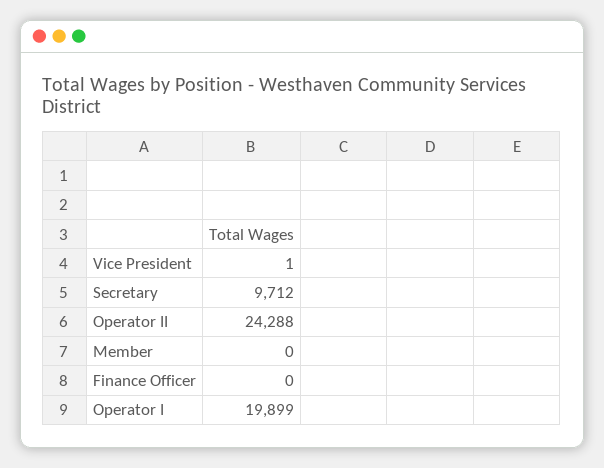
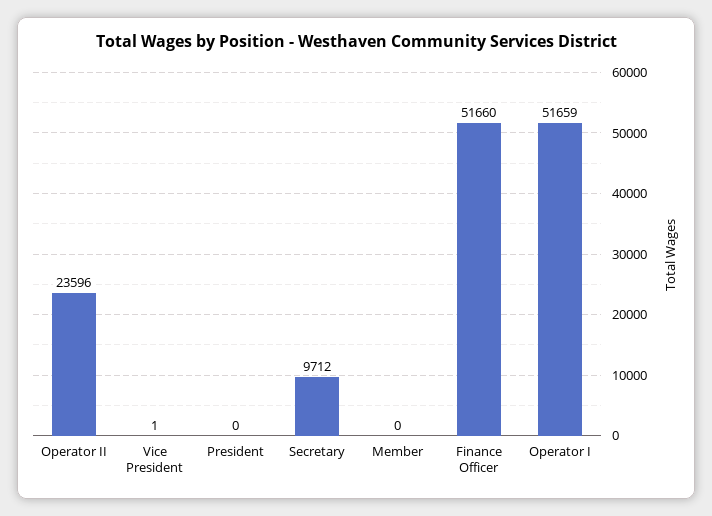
  {
    "Vice President": 1,
    "Secretary": 9712,
-   "Operator II": 24288,
+   "Operator II": 23596,
    "Member": 0,
-   "Finance Officer": 0,
+   "Finance Officer": 51660,
-   "Operator I": 19899
+   "Operator I": 51659,
+   "President": 0
  }

